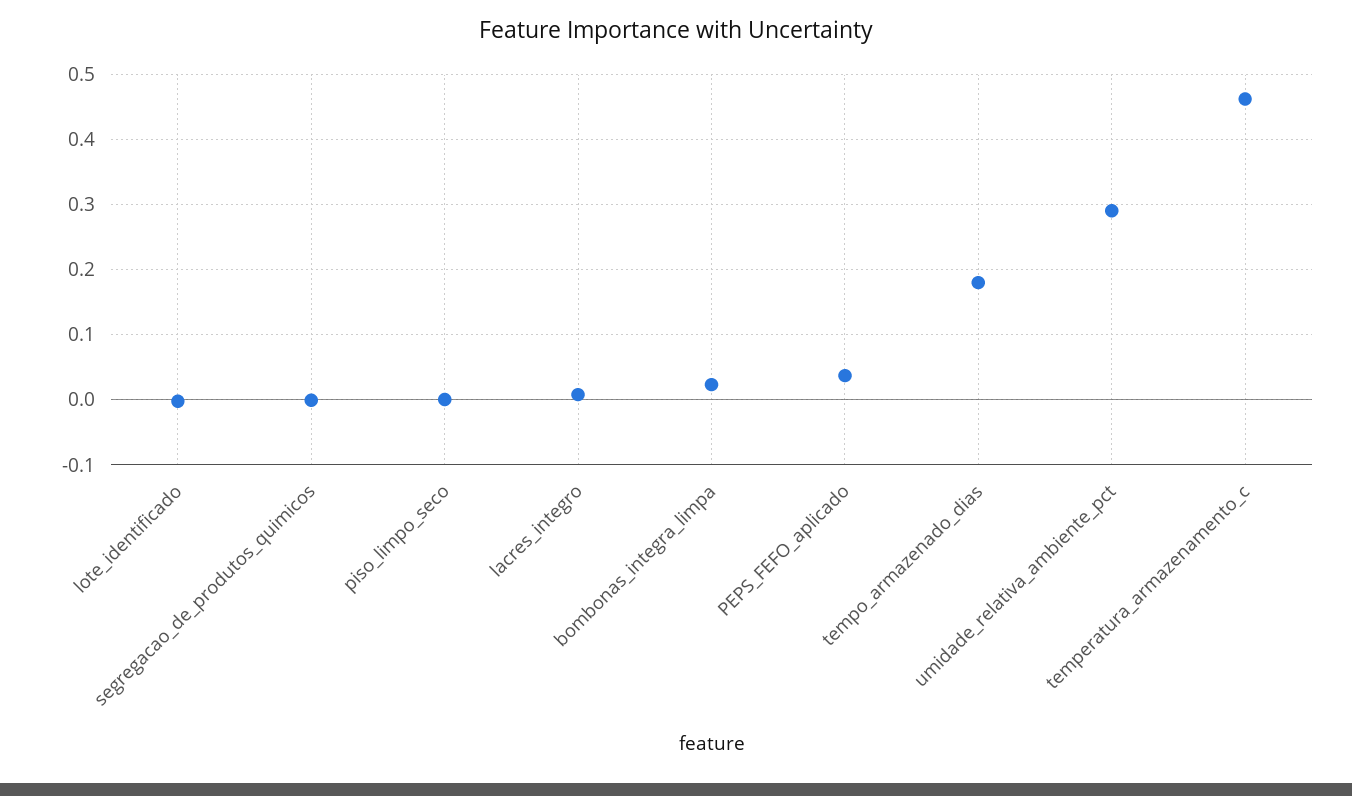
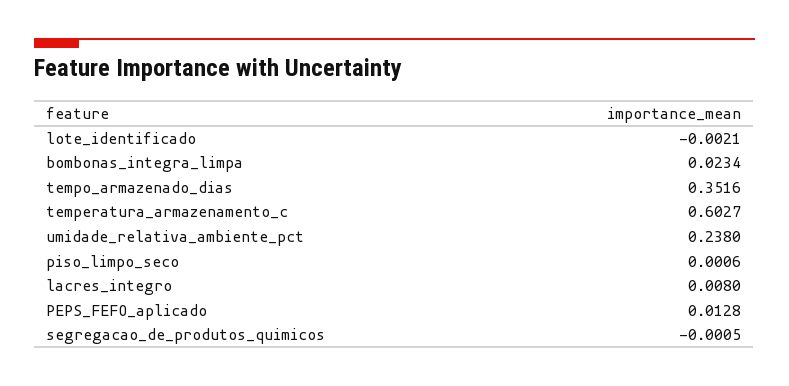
  {
    "lote_identificado": -0.0021,
    "segregacao_de_produtos_quimicos": -0.0005,
    "piso_limpo_seco": 0.0006,
    "lacres_integro": 0.008,
    "bombonas_integra_limpa": 0.0234,
-   "PEPS_FEFO_aplicado": 0.04,
+   "PEPS_FEFO_aplicado": 0.0128,
-   "tempo_armazenado_dias": 0.18,
+   "tempo_armazenado_dias": 0.3516,
-   "umidade_relativa_ambiente_pct": 0.29,
+   "umidade_relativa_ambiente_pct": 0.238,
-   "temperatura_armazenamento_c": 0.46
+   "temperatura_armazenamento_c": 0.6027
  }

